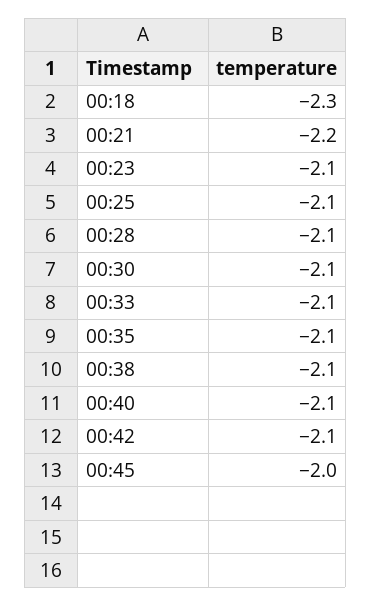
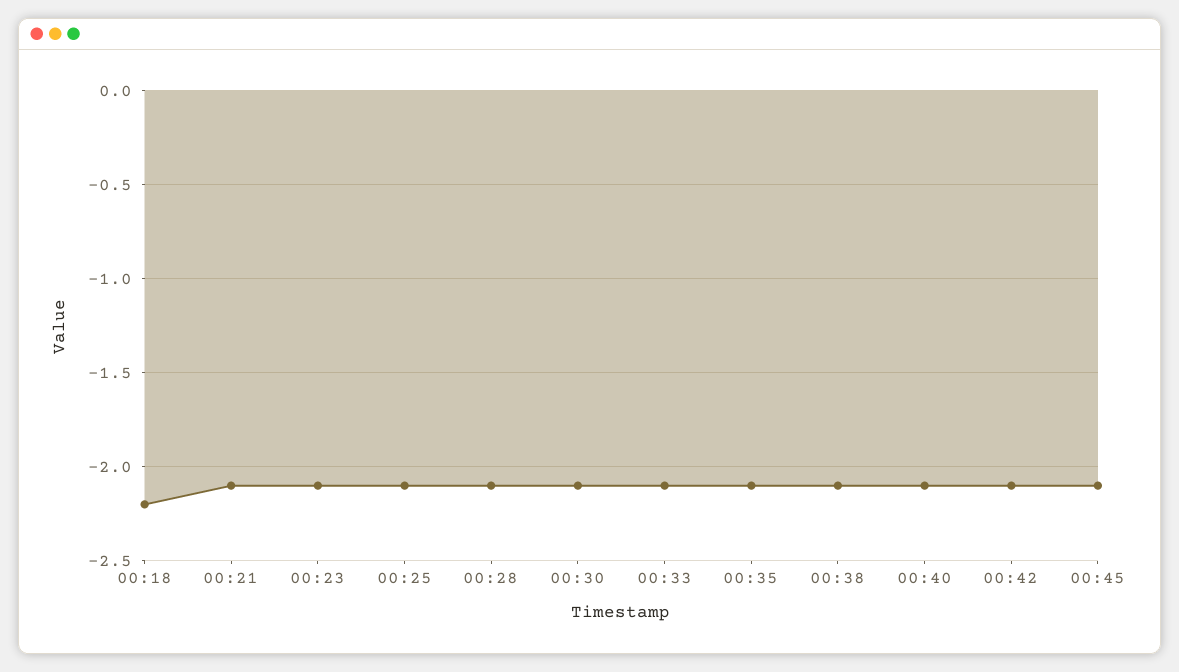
  {
-   "00:18": -2.3,
+   "00:18": -2.2,
-   "00:21": -2.2,
+   "00:21": -2.1,
    "00:23": -2.1,
    "00:25": -2.1,
    "00:28": -2.1,
    "00:30": -2.1,
    "00:33": -2.1,
    "00:35": -2.1,
    "00:38": -2.1,
    "00:40": -2.1,
    "00:42": -2.1,
-   "00:45": -2
+   "00:45": -2.1
  }

